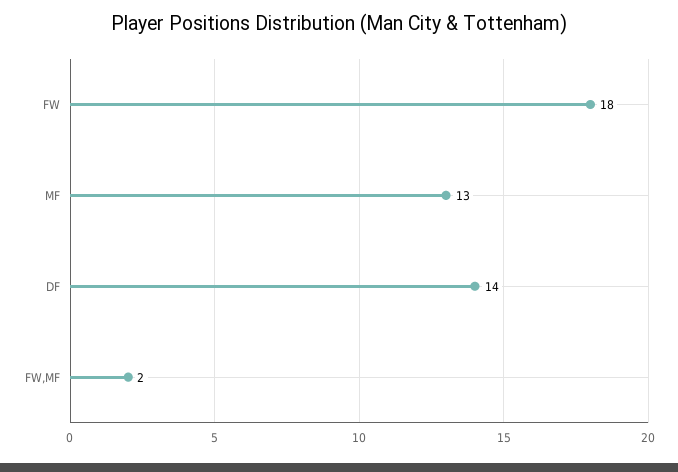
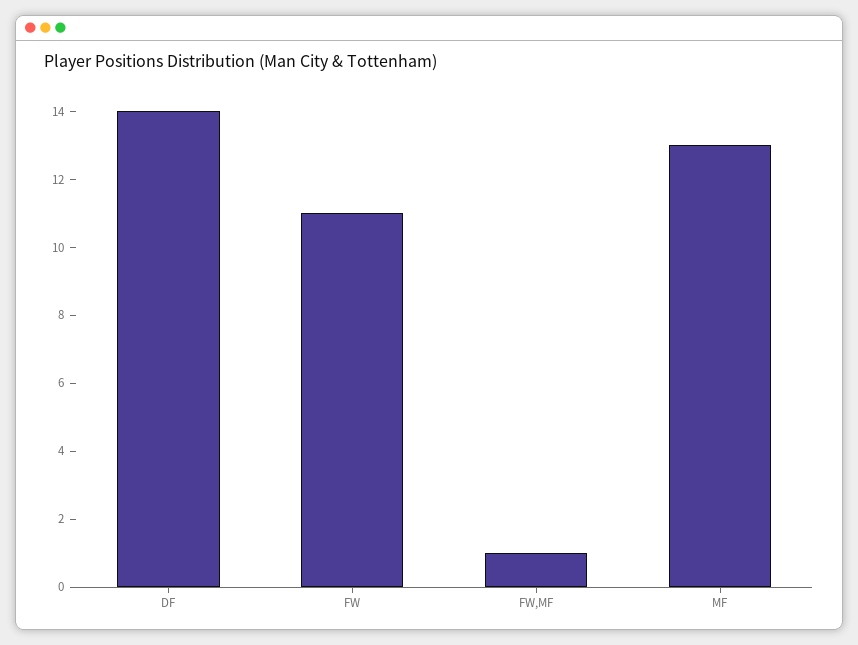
  {
-   "FW": 18,
+   "FW": 11,
    "MF": 13,
    "DF": 14,
-   "FW,MF": 2
+   "FW,MF": 1
  }

